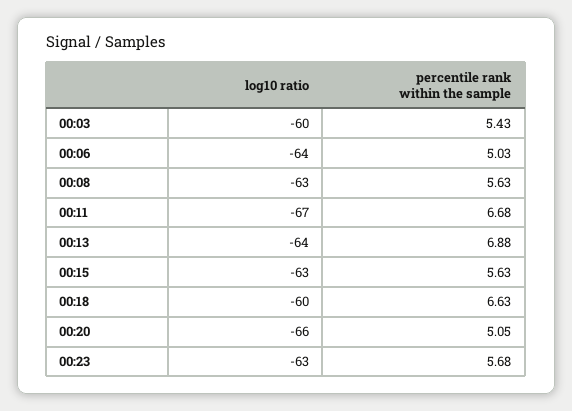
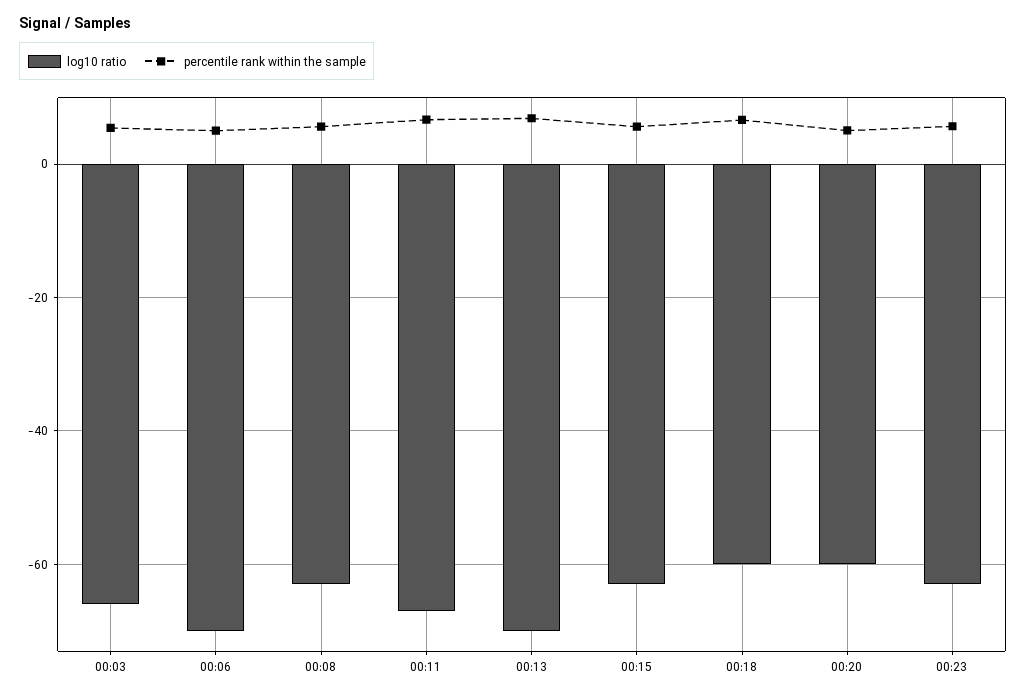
  {
    "log10 ratio": {
-     "00:03": -60,
+     "00:03": -66,
-     "00:06": -64,
+     "00:06": -70,
      "00:08": -63,
      "00:11": -67,
-     "00:13": -64,
+     "00:13": -70,
      "00:15": -63,
      "00:18": -60,
-     "00:20": -66,
+     "00:20": -60,
      "00:23": -63
    },
    "percentile rank within the sample": {
      "00:03": 5.43,
      "00:06": 5.03,
      "00:08": 5.63,
      "00:11": 6.68,
      "00:13": 6.88,
      "00:15": 5.63,
      "00:18": 6.63,
      "00:20": 5.05,
      "00:23": 5.68
    }
  }

